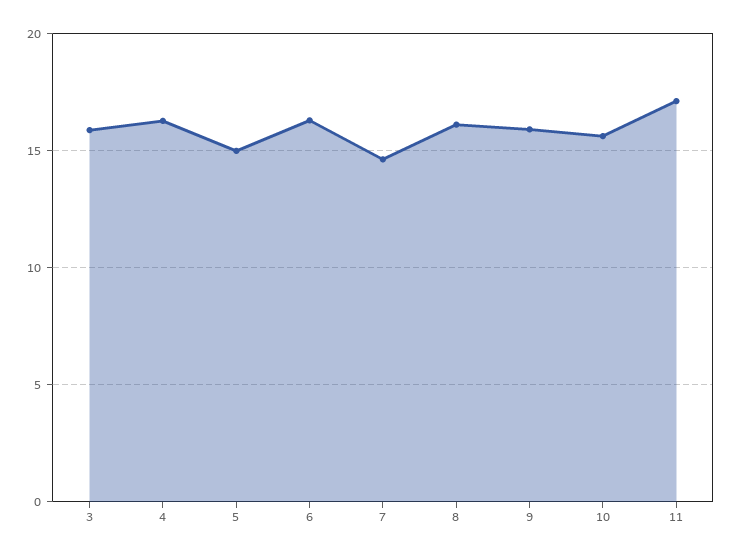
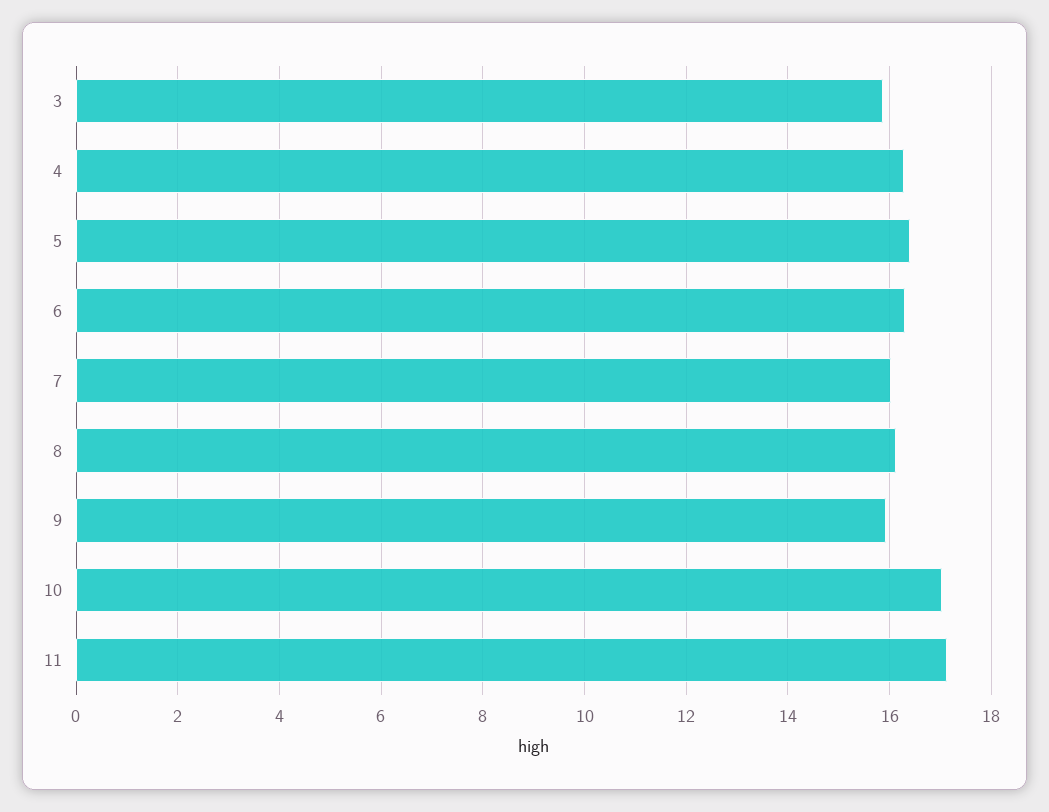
  {
    "3": 15.8,
    "4": 16.2,
-   "5": 15,
+   "5": 16.4,
    "6": 16.4,
-   "7": 14.5,
+   "7": 16,
    "8": 16.2,
    "9": 16,
-   "10": 15.5,
+   "10": 17,
    "11": 17.2
  }

